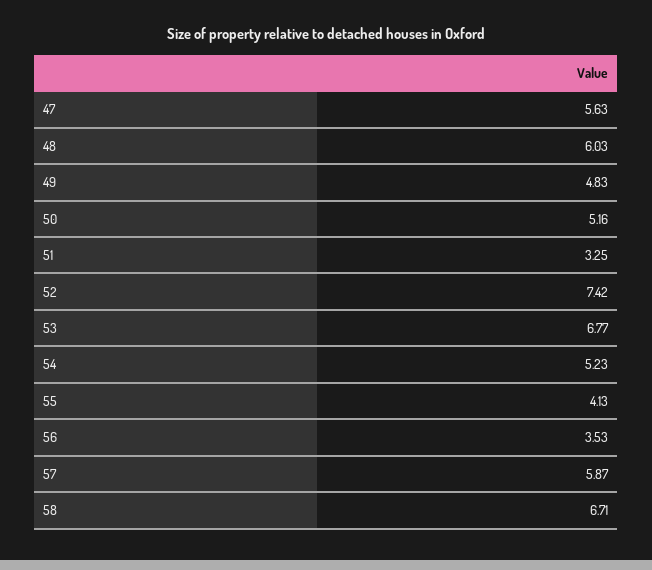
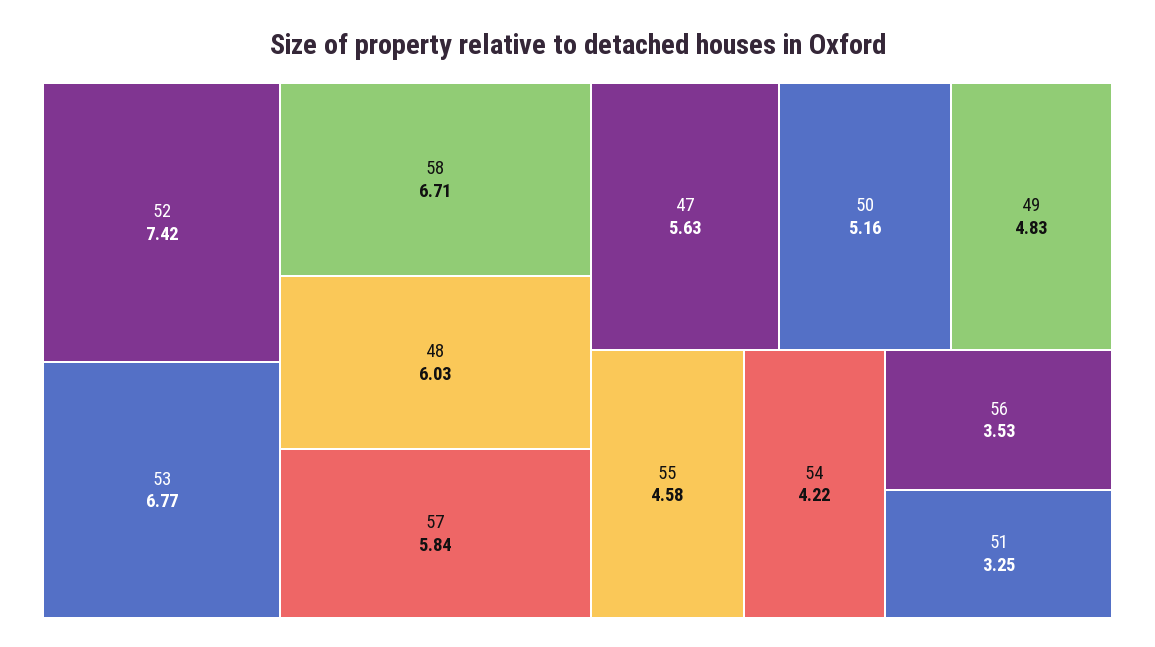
  {
    "47": 5.63,
    "48": 6.03,
    "49": 4.83,
    "50": 5.16,
    "51": 3.25,
    "52": 7.42,
    "53": 6.77,
-   "54": 5.23,
+   "54": 4.22,
-   "55": 4.13,
+   "55": 4.58,
    "56": 3.53,
-   "57": 5.87,
+   "57": 5.84,
    "58": 6.71
  }

